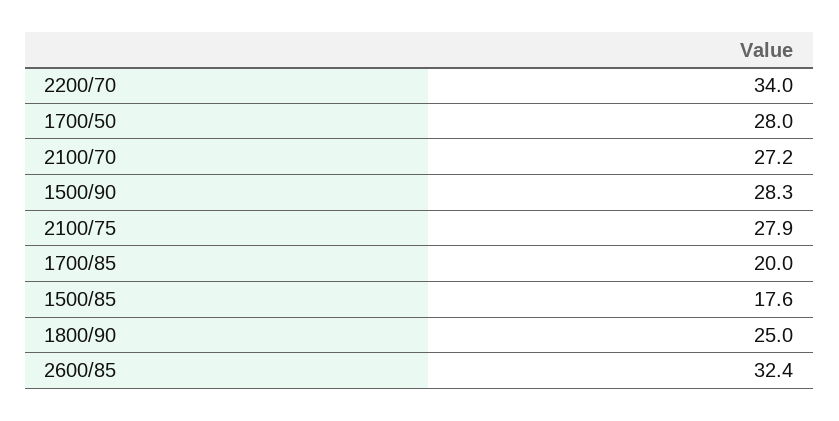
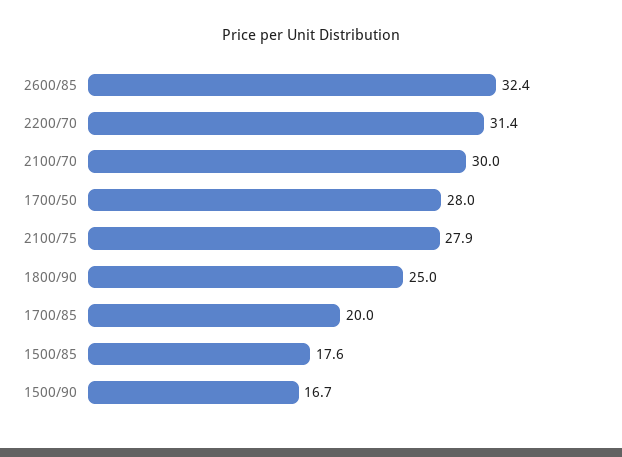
  {
-   "2200/70": 34,
+   "2200/70": 31.4,
    "1700/50": 28,
-   "2100/70": 27.2,
+   "2100/70": 30,
-   "1500/90": 28.3,
+   "1500/90": 16.7,
    "2100/75": 27.9,
    "1700/85": 20,
    "1500/85": 17.6,
    "1800/90": 25,
    "2600/85": 32.4
  }

